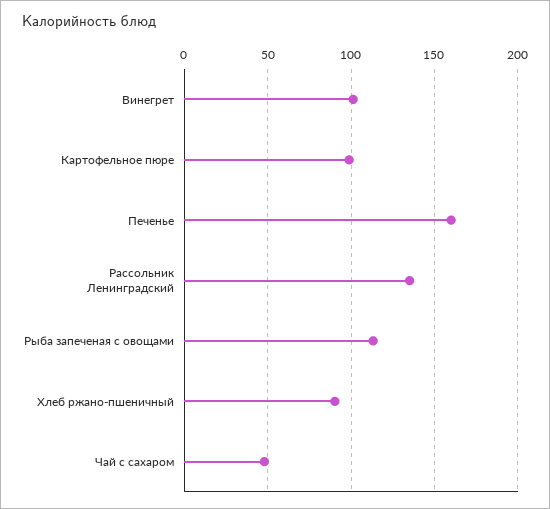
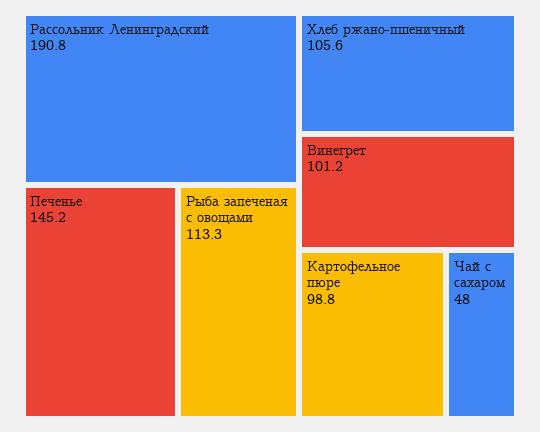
  {
    "Винегрет": 101.2,
    "Картофельное пюре": 98.8,
-   "Печенье": 160,
+   "Печенье": 145.2,
-   "Рассольник Ленинградский": 135,
+   "Рассольник Ленинградский": 190.8,
    "Рыба запеченая с овощами": 113.3,
-   "Хлеб ржано-пшеничный": 90,
+   "Хлеб ржано-пшеничный": 105.6,
    "Чай с сахаром": 48
  }

